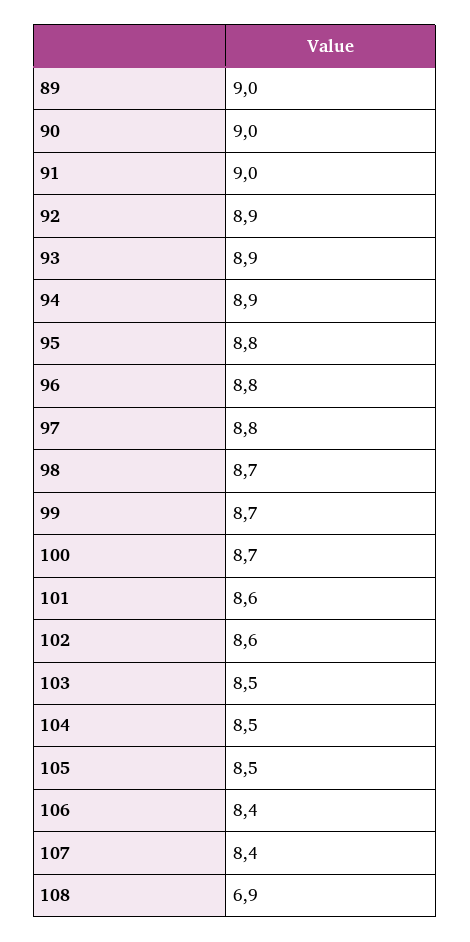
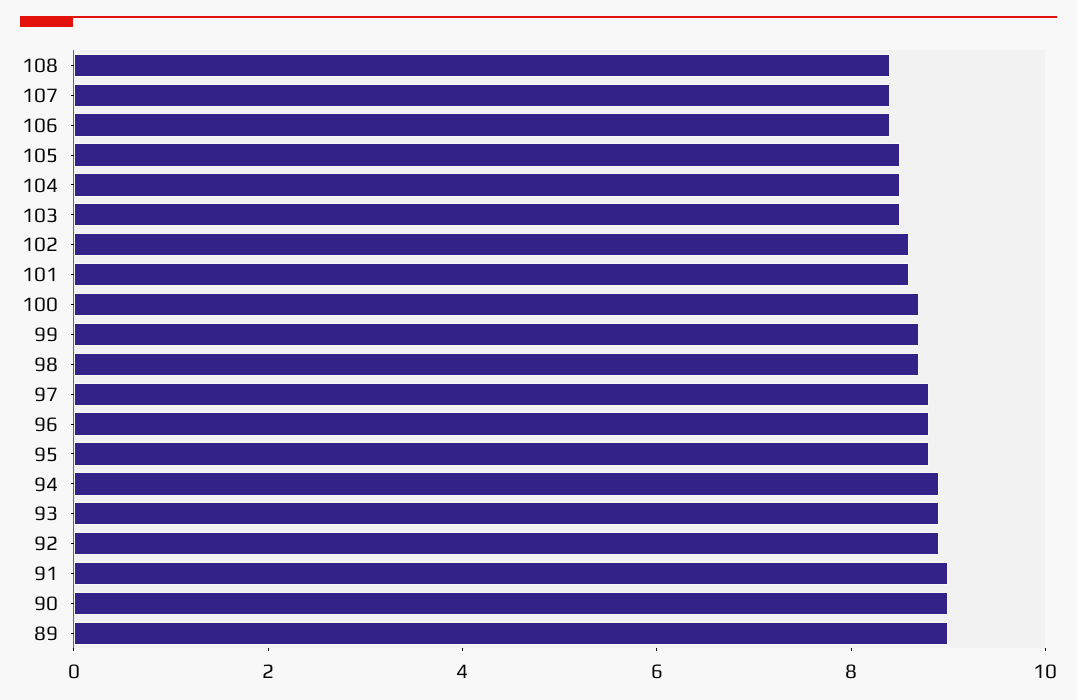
  {
    "89": 9,
    "90": 9,
    "91": 9,
    "92": 8.9,
    "93": 8.9,
    "94": 8.9,
    "95": 8.8,
    "96": 8.8,
    "97": 8.8,
    "98": 8.7,
    "99": 8.7,
    "100": 8.7,
    "101": 8.6,
    "102": 8.6,
    "103": 8.5,
    "104": 8.5,
    "105": 8.5,
    "106": 8.4,
    "107": 8.4,
-   "108": 6.9
+   "108": 8.5
  }

